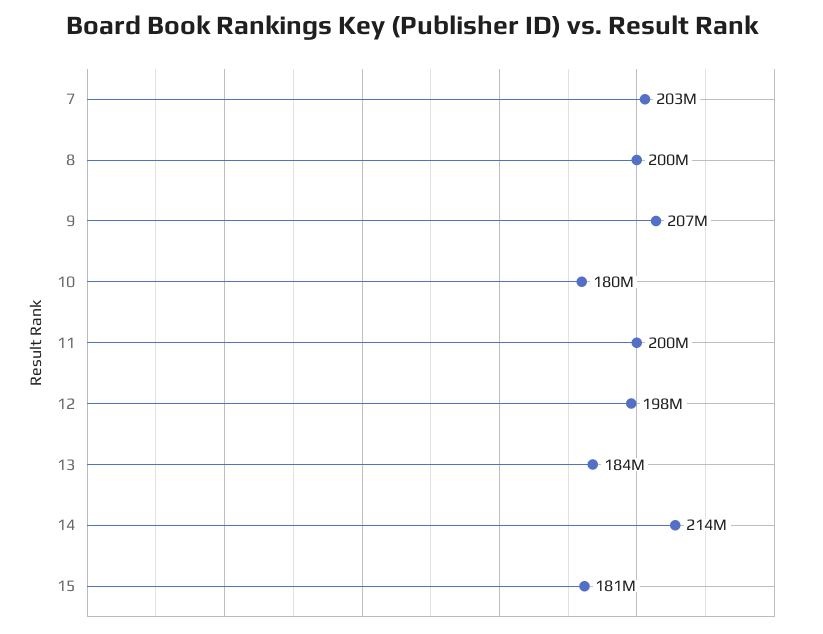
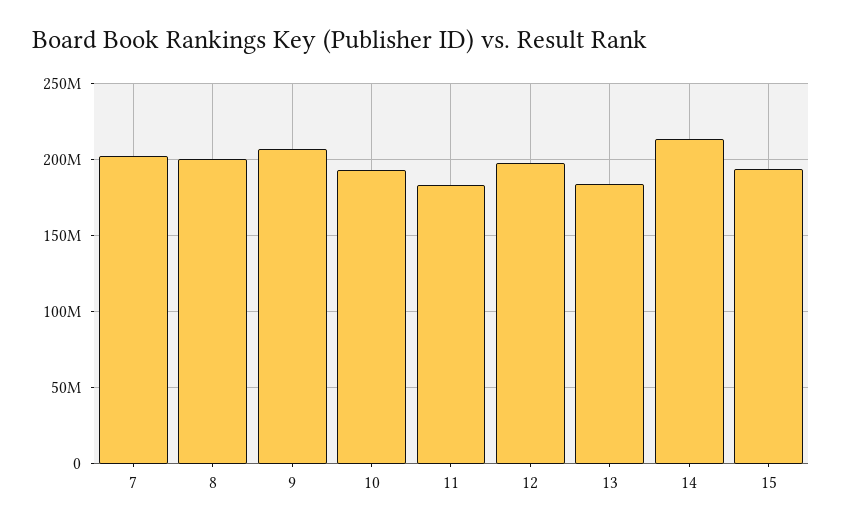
  {
    "7": 203000000,
    "8": 200000000,
    "9": 207000000,
-   "10": 180000000,
+   "10": 195000000,
-   "11": 200000000,
+   "11": 185000000,
    "12": 198000000,
    "13": 184000000,
    "14": 214000000,
-   "15": 181000000
+   "15": 195000000
  }

